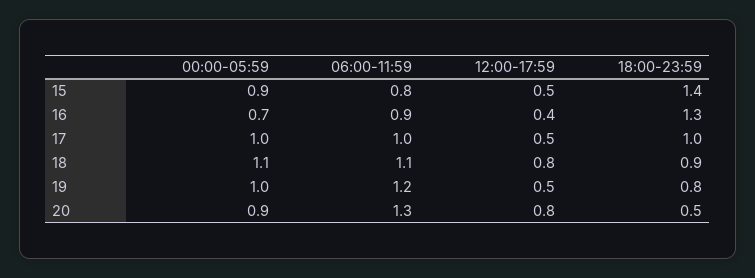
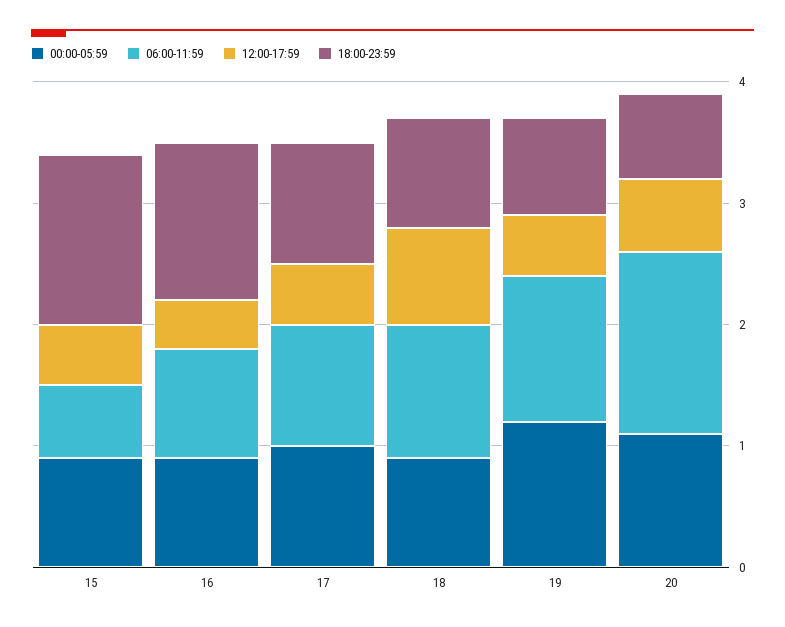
  {
    "00:00-05:59": {
      "15": 0.9,
-     "16": 0.7,
+     "16": 0.9,
      "17": 1,
-     "18": 1.1,
+     "18": 0.9,
-     "19": 1,
+     "19": 1.2,
-     "20": 0.9
+     "20": 1.1
    },
    "06:00-11:59": {
-     "15": 0.8,
+     "15": 0.6,
      "16": 0.9,
      "17": 1,
      "18": 1.1,
      "19": 1.2,
-     "20": 1.3
+     "20": 1.5
    },
    "12:00-17:59": {
      "15": 0.5,
      "16": 0.4,
      "17": 0.5,
      "18": 0.8,
      "19": 0.5,
-     "20": 0.8
+     "20": 0.6
    },
    "18:00-23:59": {
      "15": 1.4,
      "16": 1.3,
      "17": 1,
      "18": 0.9,
      "19": 0.8,
-     "20": 0.5
+     "20": 0.7
    }
  }

